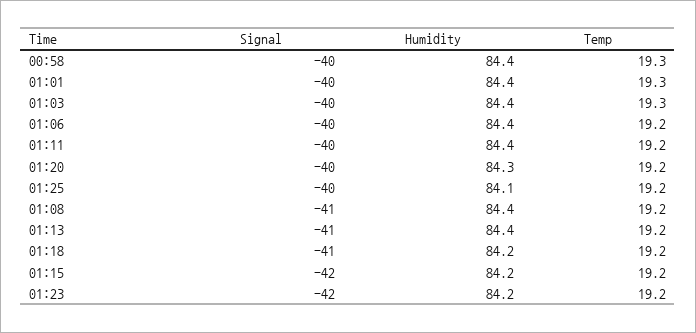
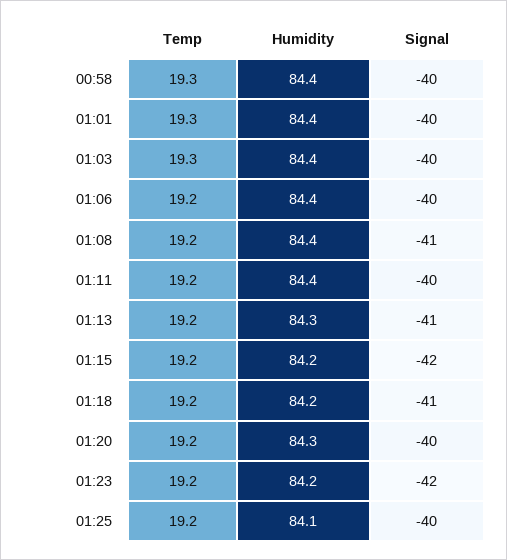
  {
    "Signal": {
      "00:58": -40,
      "01:01": -40,
      "01:03": -40,
      "01:06": -40,
      "01:11": -40,
      "01:20": -40,
      "01:25": -40,
      "01:08": -41,
      "01:13": -41,
      "01:18": -41,
      "01:15": -42,
      "01:23": -42
    },
    "Humidity": {
      "00:58": 84.4,
      "01:01": 84.4,
      "01:03": 84.4,
      "01:06": 84.4,
      "01:11": 84.4,
      "01:20": 84.3,
      "01:25": 84.1,
      "01:08": 84.4,
-     "01:13": 84.4,
+     "01:13": 84.3,
      "01:18": 84.2,
      "01:15": 84.2,
      "01:23": 84.2
    },
    "Temp": {
      "00:58": 19.3,
      "01:01": 19.3,
      "01:03": 19.3,
      "01:06": 19.2,
      "01:11": 19.2,
      "01:20": 19.2,
      "01:25": 19.2,
      "01:08": 19.2,
      "01:13": 19.2,
      "01:18": 19.2,
      "01:15": 19.2,
      "01:23": 19.2
    }
  }

